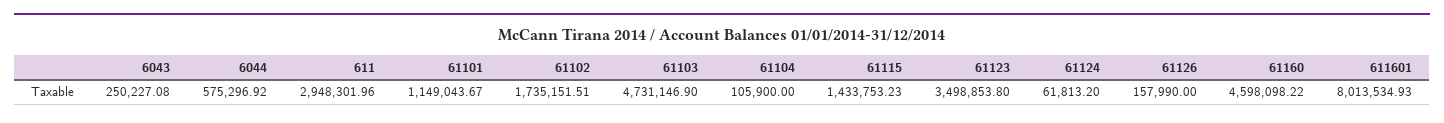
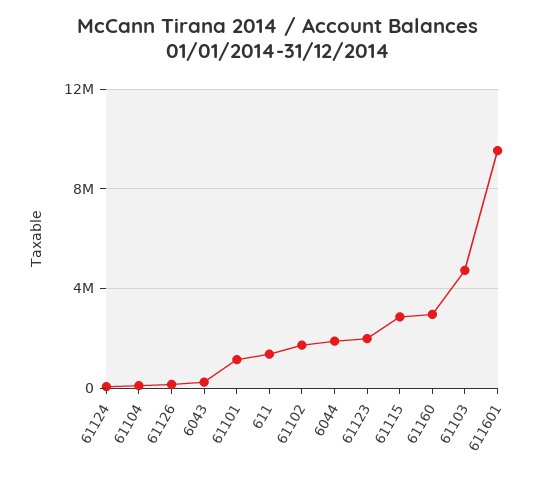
  {
    "6043": 250227.08,
-   "6044": 575296.92,
+   "6044": 2000000,
-   "611": 2948301.96,
+   "611": 1500000,
    "61101": 1149043.67,
    "61102": 1735151.51,
    "61103": 4731146.9,
    "61104": 105900,
-   "61115": 1433753.23,
+   "61115": 3000000,
-   "61123": 3498853.8,
+   "61123": 2000000,
    "61124": 61813.2,
    "61126": 157990,
-   "61160": 4598098.22,
+   "61160": 3000000,
-   "611601": 8013534.93
+   "611601": 9500000
  }

